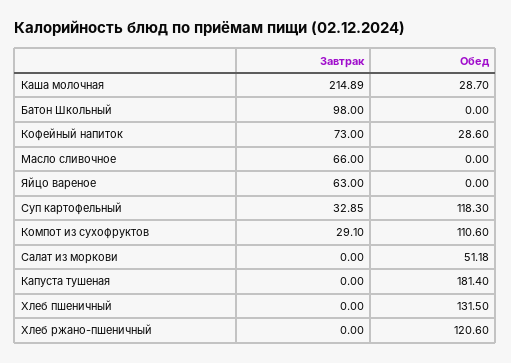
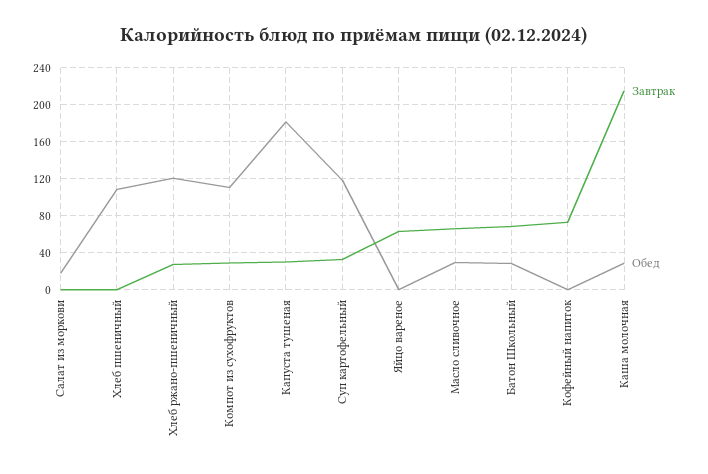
  {
    "Завтрак": {
      "Каша молочная": 214.89,
-     "Батон Школьный": 98,
+     "Батон Школьный": 70,
      "Кофейный напиток": 73,
      "Масло сливочное": 66,
      "Яйцо вареное": 63,
      "Суп картофельный": 32.85,
      "Компот из сухофруктов": 29.1,
      "Салат из моркови": 0,
-     "Капуста тушеная": 0,
+     "Капуста тушеная": 30,
      "Хлеб пшеничный": 0,
-     "Хлеб ржано-пшеничный": 0
+     "Хлеб ржано-пшеничный": 30
    },
    "Обед": {
      "Каша молочная": 28.7,
-     "Батон Школьный": 0,
+     "Батон Школьный": 30,
-     "Кофейный напиток": 28.6,
+     "Кофейный напиток": 0,
-     "Масло сливочное": 0,
+     "Масло сливочное": 30,
      "Яйцо вареное": 0,
      "Суп картофельный": 118.3,
      "Компот из сухофруктов": 110.6,
-     "Салат из моркови": 51.18,
+     "Салат из моркови": 20,
      "Капуста тушеная": 181.4,
-     "Хлеб пшеничный": 131.5,
+     "Хлеб пшеничный": 110,
      "Хлеб ржано-пшеничный": 120.6
    }
  }

